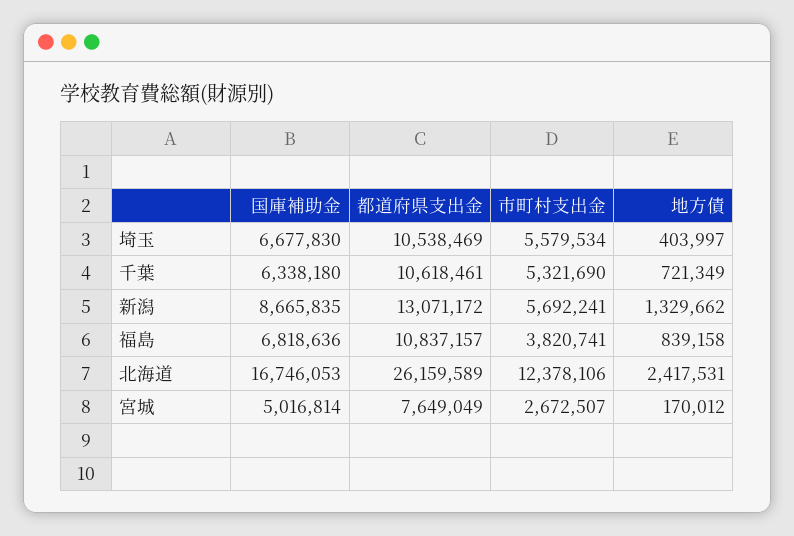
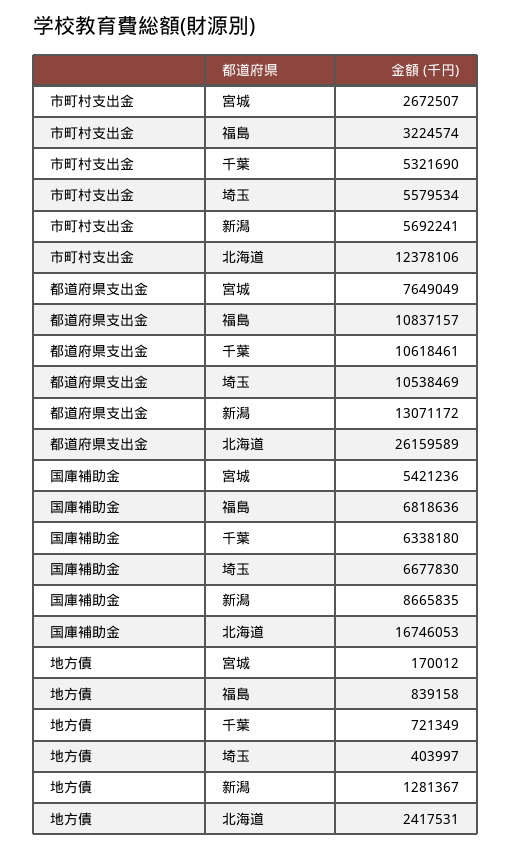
  {
    "国庫補助金": {
      "埼玉": 6677830,
      "千葉": 6338180,
      "新潟": 8665835,
      "福島": 6818636,
      "北海道": 16746053,
-     "宮城": 5016814
+     "宮城": 5421236
    },
    "都道府県支出金": {
      "埼玉": 10538469,
      "千葉": 10618461,
      "新潟": 13071172,
      "福島": 10837157,
      "北海道": 26159589,
      "宮城": 7649049
    },
    "市町村支出金": {
      "埼玉": 5579534,
      "千葉": 5321690,
      "新潟": 5692241,
-     "福島": 3820741,
+     "福島": 3224574,
      "北海道": 12378106,
      "宮城": 2672507
    },
    "地方債": {
      "埼玉": 403997,
      "千葉": 721349,
-     "新潟": 1329662,
+     "新潟": 1281367,
      "福島": 839158,
      "北海道": 2417531,
      "宮城": 170012
    }
  }

